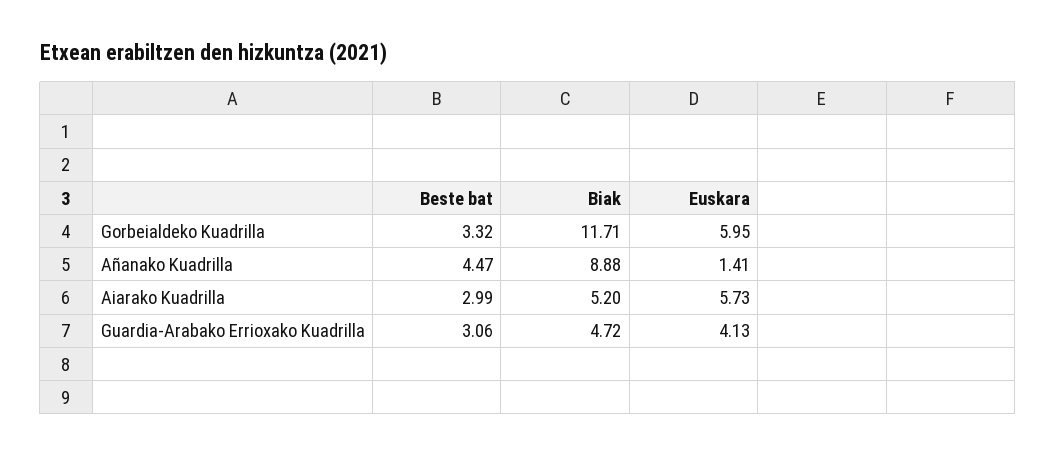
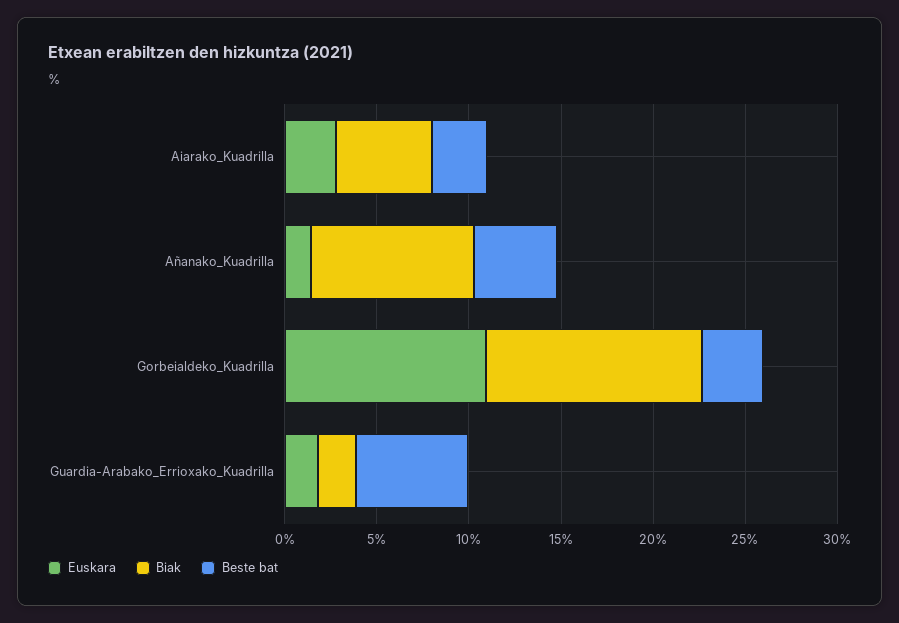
  {
    "Beste bat": {
      "Gorbeialdeko Kuadrilla": 3.32,
      "Añanako Kuadrilla": 4.47,
      "Aiarako Kuadrilla": 2.99,
-     "Guardia-Arabako Errioxako Kuadrilla": 3.06
+     "Guardia-Arabako Errioxako Kuadrilla": 6
    },
    "Biak": {
      "Gorbeialdeko Kuadrilla": 11.71,
      "Añanako Kuadrilla": 8.88,
      "Aiarako Kuadrilla": 5.2,
-     "Guardia-Arabako Errioxako Kuadrilla": 4.72
+     "Guardia-Arabako Errioxako Kuadrilla": 2
    },
    "Euskara": {
-     "Gorbeialdeko Kuadrilla": 5.95,
+     "Gorbeialdeko Kuadrilla": 11,
      "Añanako Kuadrilla": 1.41,
-     "Aiarako Kuadrilla": 5.73,
+     "Aiarako Kuadrilla": 3,
-     "Guardia-Arabako Errioxako Kuadrilla": 4.13
+     "Guardia-Arabako Errioxako Kuadrilla": 2
    }
  }

